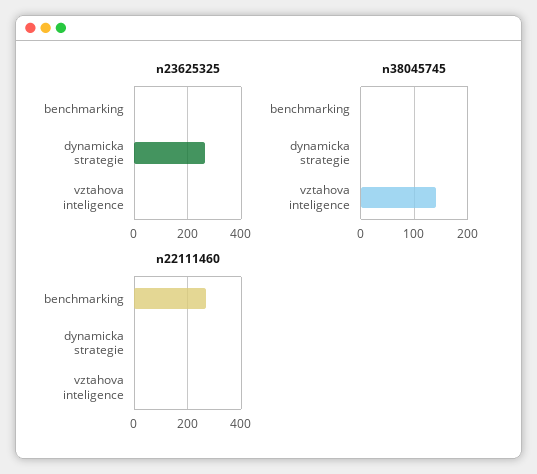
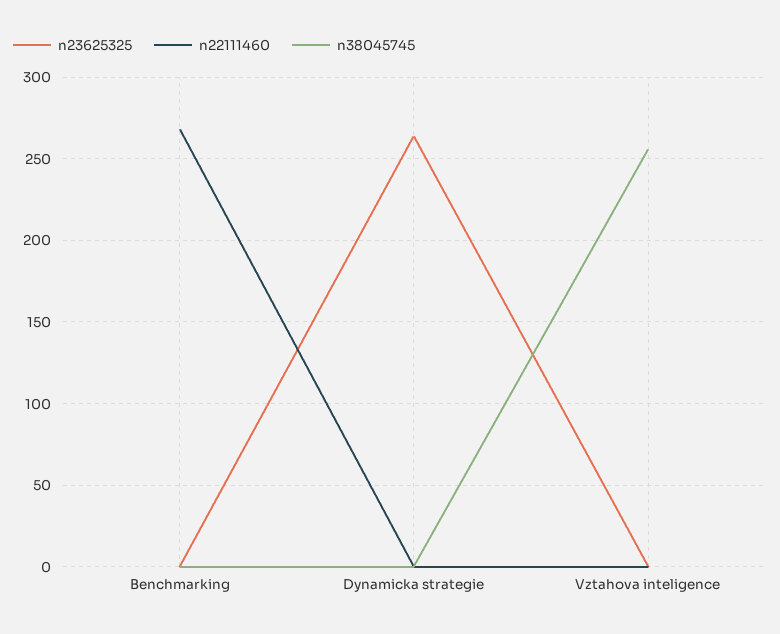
  {
    "n23625325": {
      "benchmarking": 0,
      "dynamicka strategie": 265,
      "vztahova inteligence": 0
    },
    "n38045745": {
      "benchmarking": 0,
      "dynamicka strategie": 0,
-     "vztahova inteligence": 140
+     "vztahova inteligence": 255
    },
    "n22111460": {
      "benchmarking": 270,
      "dynamicka strategie": 0,
      "vztahova inteligence": 0
    }
  }

